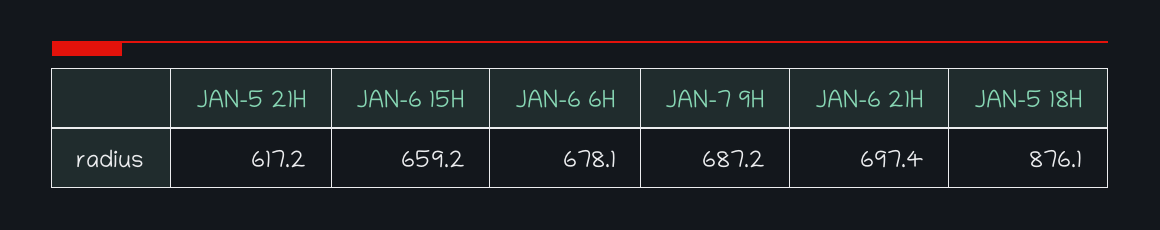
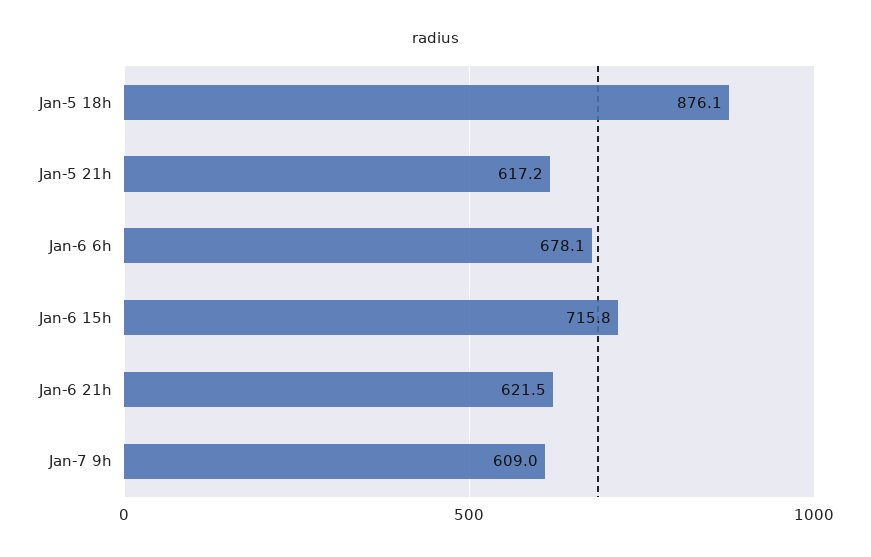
  {
    "JAN-5 21H": 617.2,
-   "JAN-6 15H": 659.2,
+   "JAN-6 15H": 715.8,
    "JAN-6 6H": 678.1,
-   "JAN-7 9H": 687.2,
+   "JAN-7 9H": 609,
-   "JAN-6 21H": 697.4,
+   "JAN-6 21H": 621.5,
    "JAN-5 18H": 876.1
  }

